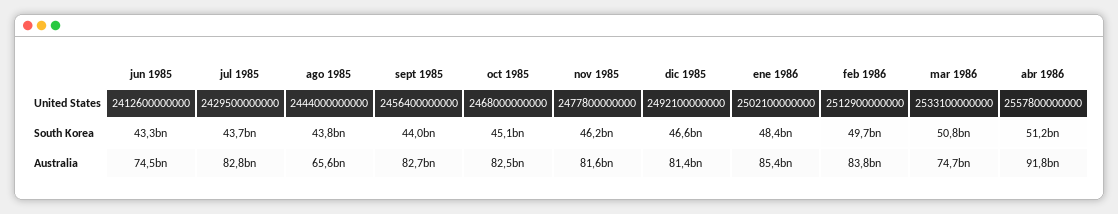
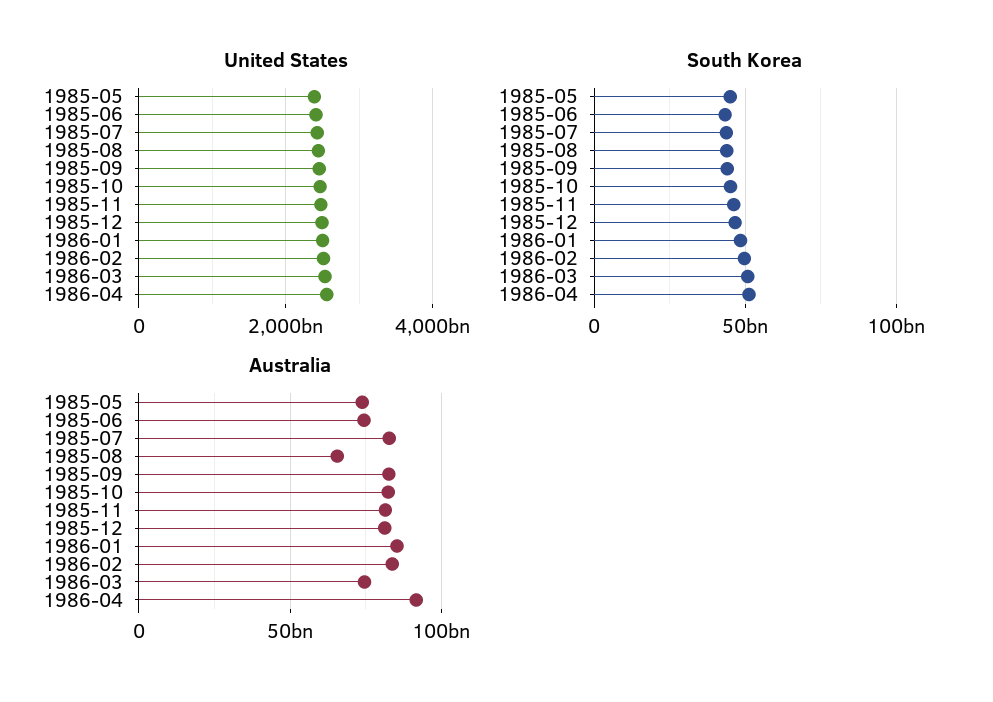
  {
    "United States": {
      "jun 1985": 2412600000000,
      "jul 1985": 2429500000000,
      "ago 1985": 2444000000000,
      "sept 1985": 2456400000000,
      "oct 1985": 2468000000000,
      "nov 1985": 2477800000000,
      "dic 1985": 2492100000000,
      "ene 1986": 2502100000000,
      "feb 1986": 2512900000000,
      "mar 1986": 2533100000000,
-     "abr 1986": 2557800000000
+     "abr 1986": 2557800000000,
+     "1985-05": 2400000000000
    },
    "South Korea": {
      "jun 1985": 43300000000,
      "jul 1985": 43700000000,
      "ago 1985": 43800000000,
      "sept 1985": 44000000000,
      "oct 1985": 45100000000,
      "nov 1985": 46200000000,
      "dic 1985": 46600000000,
      "ene 1986": 48400000000,
      "feb 1986": 49700000000,
      "mar 1986": 50800000000,
-     "abr 1986": 51200000000
+     "abr 1986": 51200000000,
+     "1985-05": 45000000000
    },
    "Australia": {
      "jun 1985": 74500000000,
      "jul 1985": 82800000000,
      "ago 1985": 65600000000,
      "sept 1985": 82700000000,
      "oct 1985": 82500000000,
      "nov 1985": 81600000000,
      "dic 1985": 81400000000,
      "ene 1986": 85400000000,
      "feb 1986": 83800000000,
      "mar 1986": 74700000000,
-     "abr 1986": 91800000000
+     "abr 1986": 91800000000,
+     "1985-05": 75000000000
    }
  }

